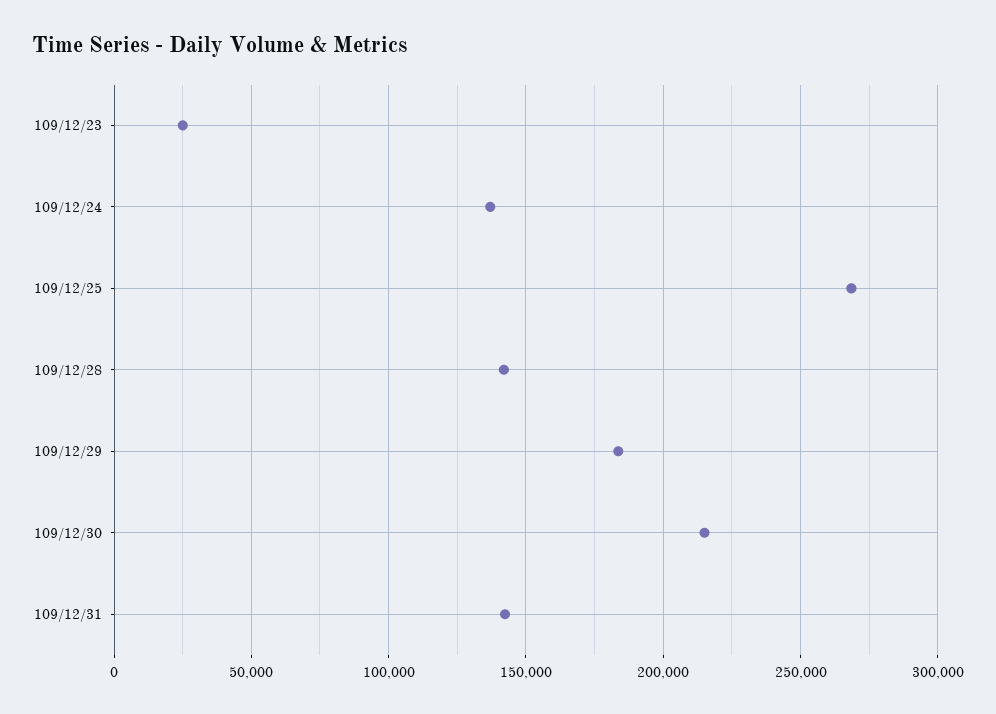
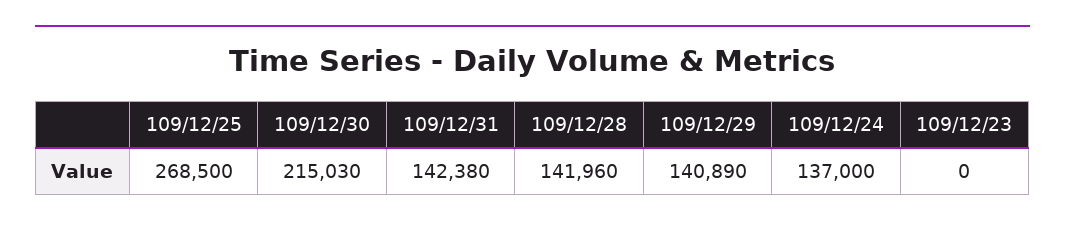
  {
-   "109/12/23": 25000,
+   "109/12/23": 0,
    "109/12/24": 137000,
    "109/12/25": 268500,
    "109/12/28": 141960,
-   "109/12/29": 185000,
+   "109/12/29": 140890,
    "109/12/30": 215030,
    "109/12/31": 142380
  }

